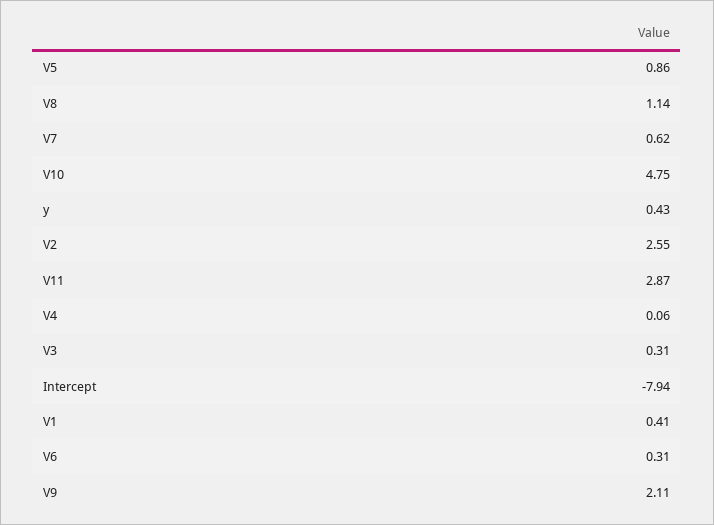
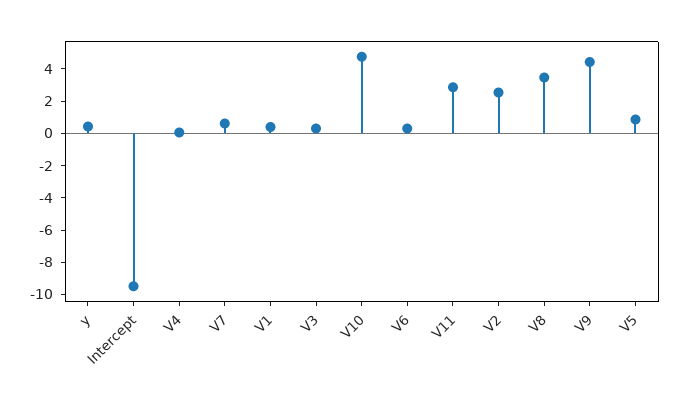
  {
    "V5": 0.86,
-   "V8": 1.14,
+   "V8": 3.5,
    "V7": 0.62,
    "V10": 4.75,
    "y": 0.43,
    "V2": 2.55,
    "V11": 2.87,
    "V4": 0.06,
    "V3": 0.31,
-   "Intercept": -7.94,
+   "Intercept": -9.5,
    "V1": 0.41,
    "V6": 0.31,
-   "V9": 2.11
+   "V9": 4.5
  }

